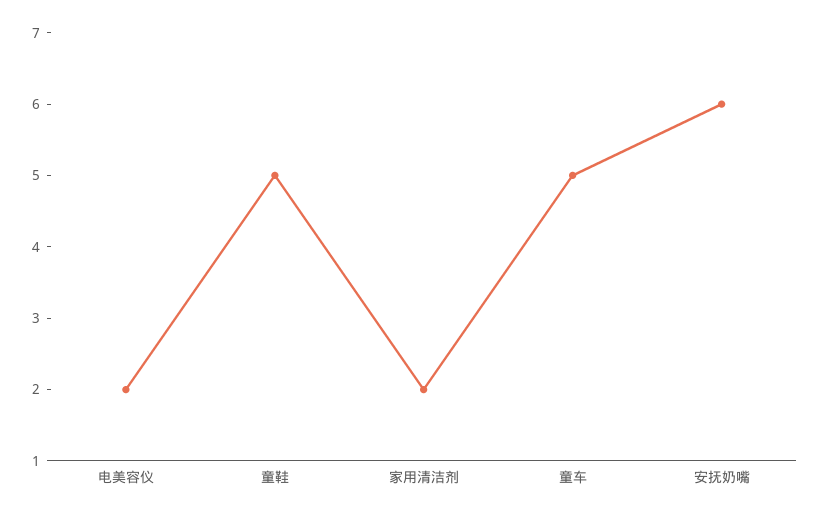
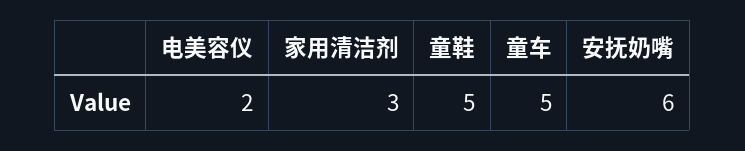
  {
    "电美容仪": 2,
    "童鞋": 5,
-   "家用清洁剂": 2,
+   "家用清洁剂": 3,
    "童车": 5,
    "安抚奶嘴": 6
  }

